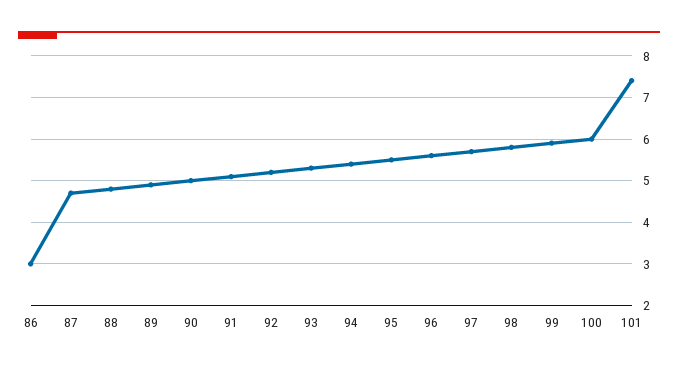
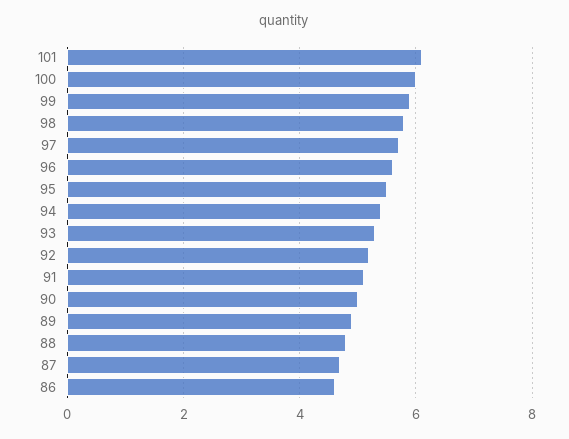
  {
-   "86": 3,
+   "86": 4.5,
    "87": 4.5,
    "88": 5,
    "89": 5,
    "90": 5,
    "91": 5,
    "92": 5,
    "93": 5.5,
    "94": 5.5,
    "95": 5.5,
    "96": 5.5,
    "97": 5.5,
    "98": 6,
    "99": 6,
    "100": 6,
-   "101": 7.5
+   "101": 6
  }

